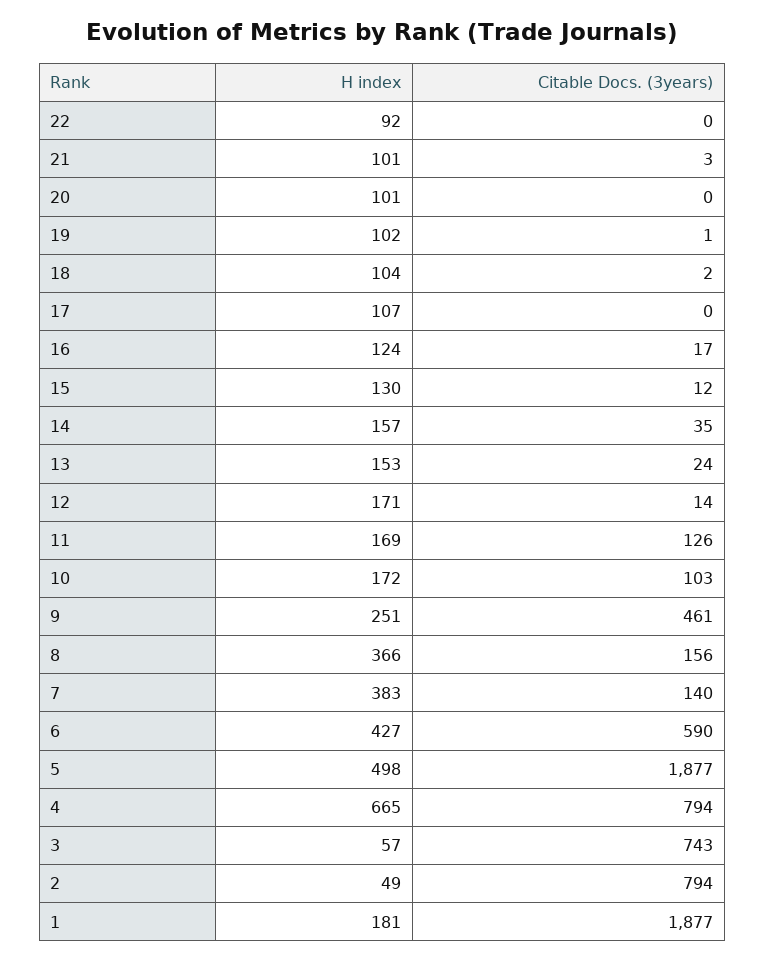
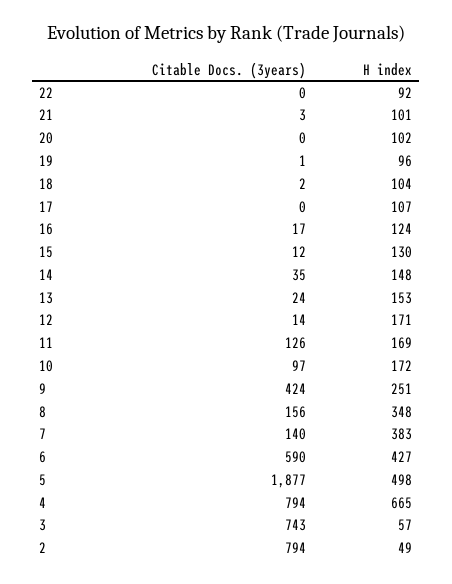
  {
    "H index": {
      "22": 92,
      "21": 101,
-     "20": 101,
+     "20": 102,
-     "19": 102,
+     "19": 96,
      "18": 104,
      "17": 107,
      "16": 124,
      "15": 130,
-     "14": 157,
+     "14": 148,
      "13": 153,
      "12": 171,
      "11": 169,
      "10": 172,
      "9": 251,
-     "8": 366,
+     "8": 348,
      "7": 383,
      "6": 427,
      "5": 498,
      "4": 665,
      "3": 57,
-     "2": 49,
+     "2": 49
-     "1": 181
    },
    "Citable Docs. (3years)": {
      "22": 0,
      "21": 3,
      "20": 0,
      "19": 1,
      "18": 2,
      "17": 0,
      "16": 17,
      "15": 12,
      "14": 35,
      "13": 24,
      "12": 14,
      "11": 126,
-     "10": 103,
+     "10": 97,
-     "9": 461,
+     "9": 424,
      "8": 156,
      "7": 140,
      "6": 590,
      "5": 1877,
      "4": 794,
      "3": 743,
-     "2": 794,
+     "2": 794
-     "1": 1877
    }
  }

